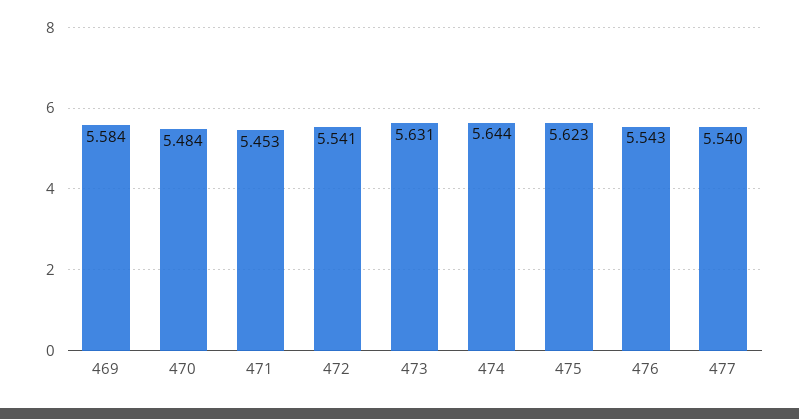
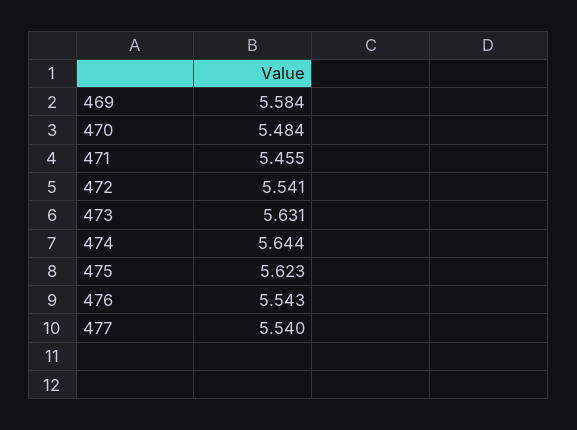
  {
    "469": 5.584,
    "470": 5.484,
-   "471": 5.453,
+   "471": 5.455,
    "472": 5.541,
    "473": 5.631,
    "474": 5.644,
    "475": 5.623,
    "476": 5.543,
    "477": 5.54
  }

